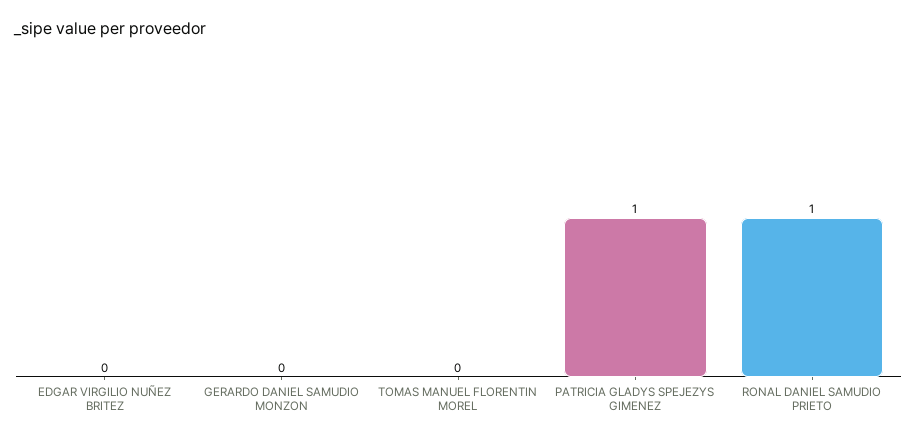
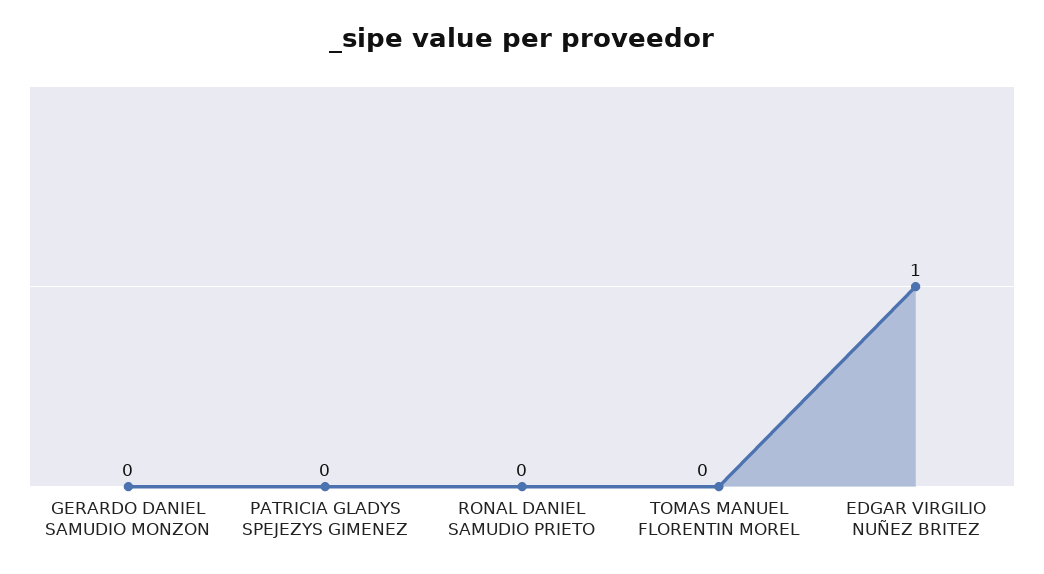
  {
-   "EDGAR VIRGILIO NUÑEZ BRITEZ": 0,
+   "EDGAR VIRGILIO NUÑEZ BRITEZ": 1,
    "GERARDO DANIEL SAMUDIO MONZON": 0,
    "TOMAS MANUEL FLORENTIN MOREL": 0,
-   "PATRICIA GLADYS SPEJEZYS GIMENEZ": 1,
+   "PATRICIA GLADYS SPEJEZYS GIMENEZ": 0,
-   "RONAL DANIEL SAMUDIO PRIETO": 1
+   "RONAL DANIEL SAMUDIO PRIETO": 0
  }

